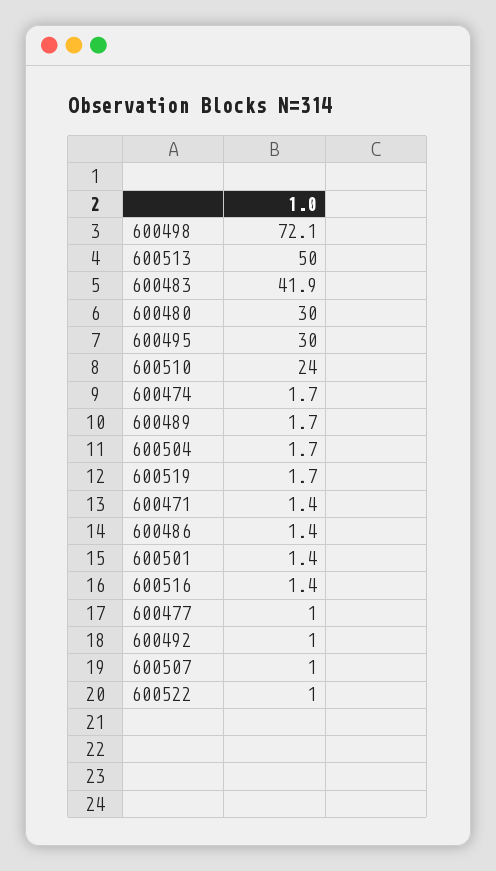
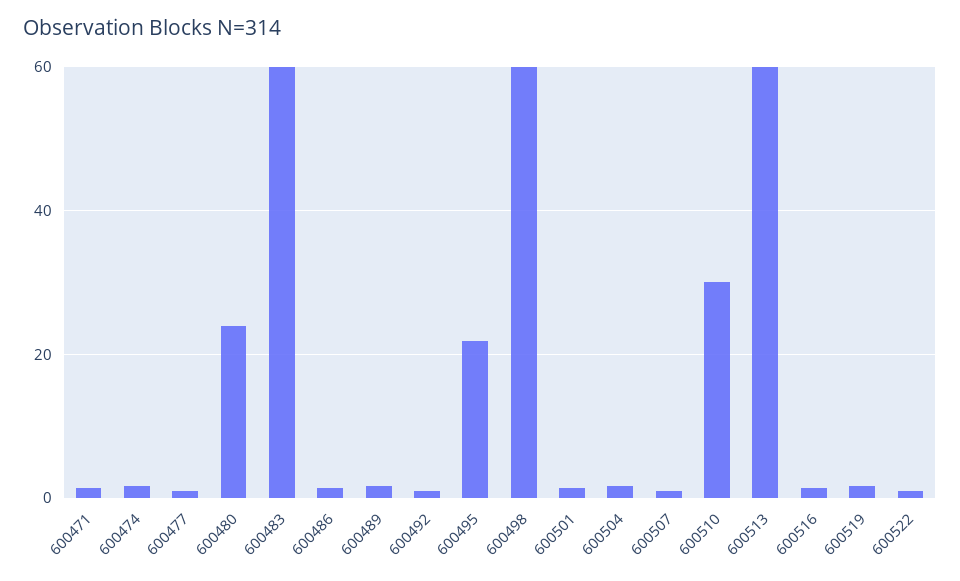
  {
-   "600498": 72.1,
+   "600498": 60,
-   "600513": 50,
+   "600513": 60,
-   "600483": 41.9,
+   "600483": 60,
-   "600480": 30,
+   "600480": 24,
-   "600495": 30,
+   "600495": 22,
-   "600510": 24,
+   "600510": 30,
    "600474": 1.7,
    "600489": 1.7,
    "600504": 1.7,
    "600519": 1.7,
    "600471": 1.4,
    "600486": 1.4,
    "600501": 1.4,
    "600516": 1.4,
    "600477": 1,
    "600492": 1,
    "600507": 1,
    "600522": 1
  }

